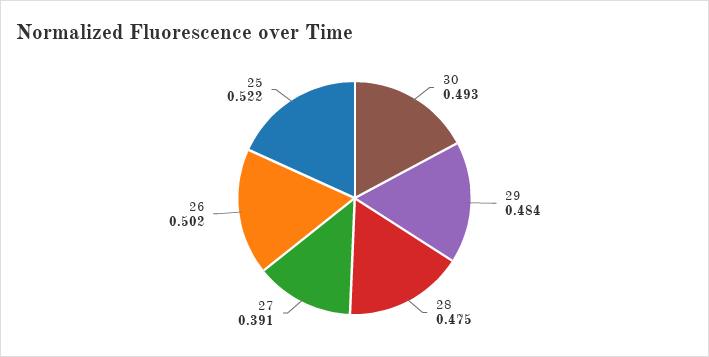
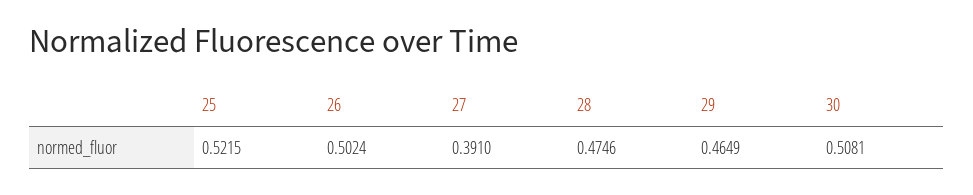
  {
-   "30": 0.493,
+   "30": 0.5081,
-   "29": 0.484,
+   "29": 0.4649,
    "28": 0.4746,
    "27": 0.391,
    "26": 0.5024,
    "25": 0.5215
  }

